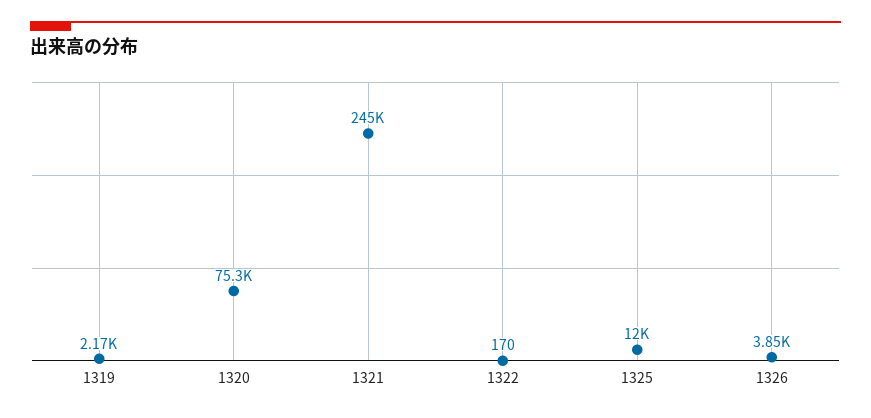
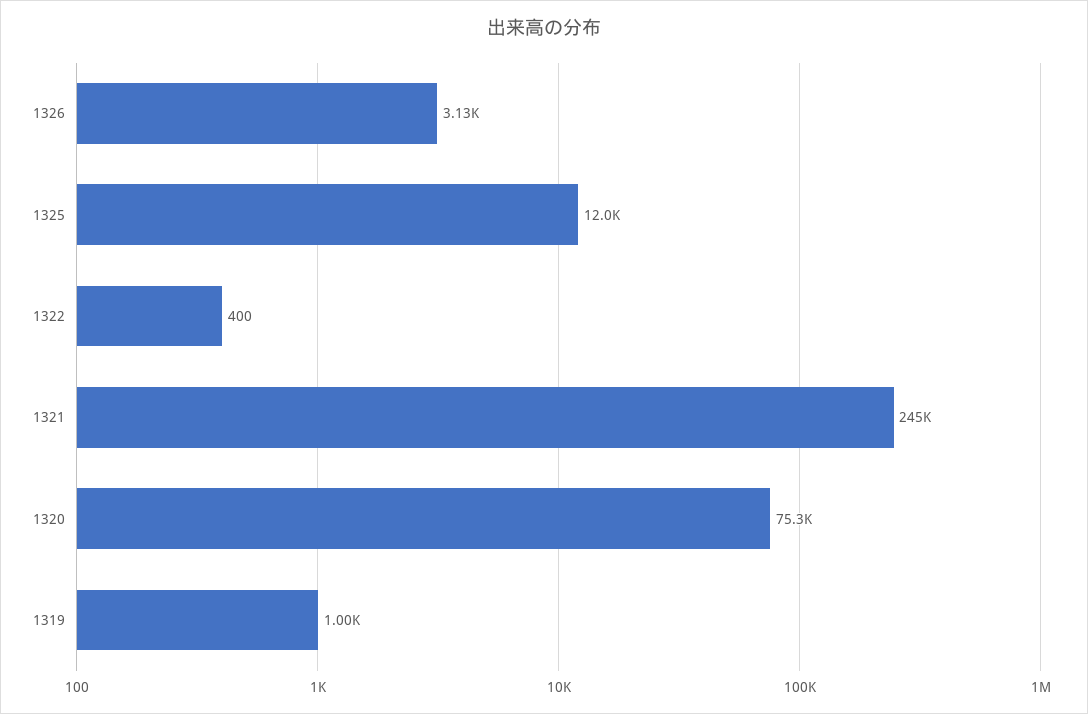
  {
-   "1319": 2170,
+   "1319": 1000,
    "1320": 75300,
    "1321": 245000,
-   "1322": 170,
+   "1322": 400,
    "1325": 12000,
-   "1326": 3850
+   "1326": 3130
  }

